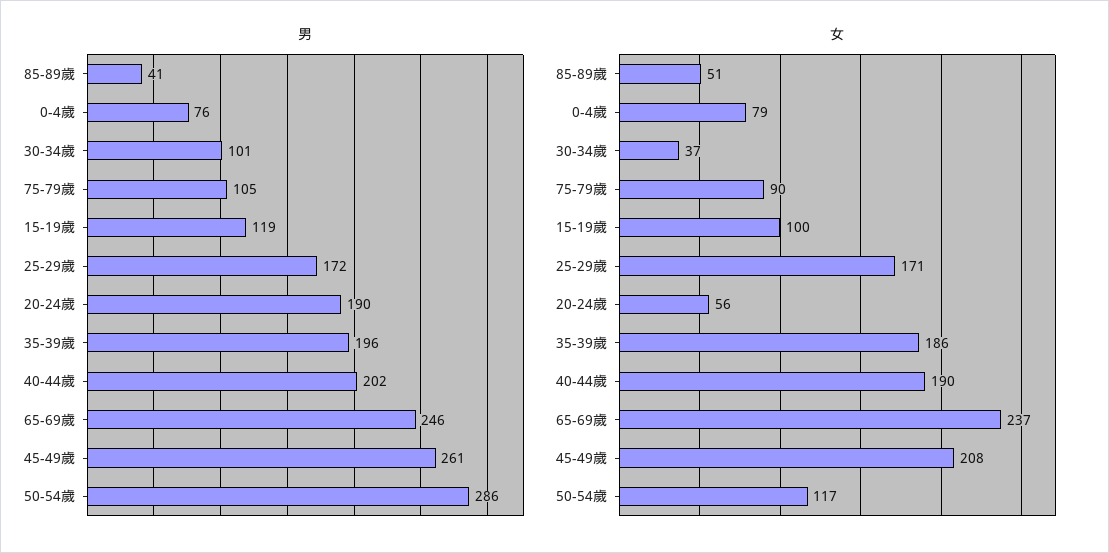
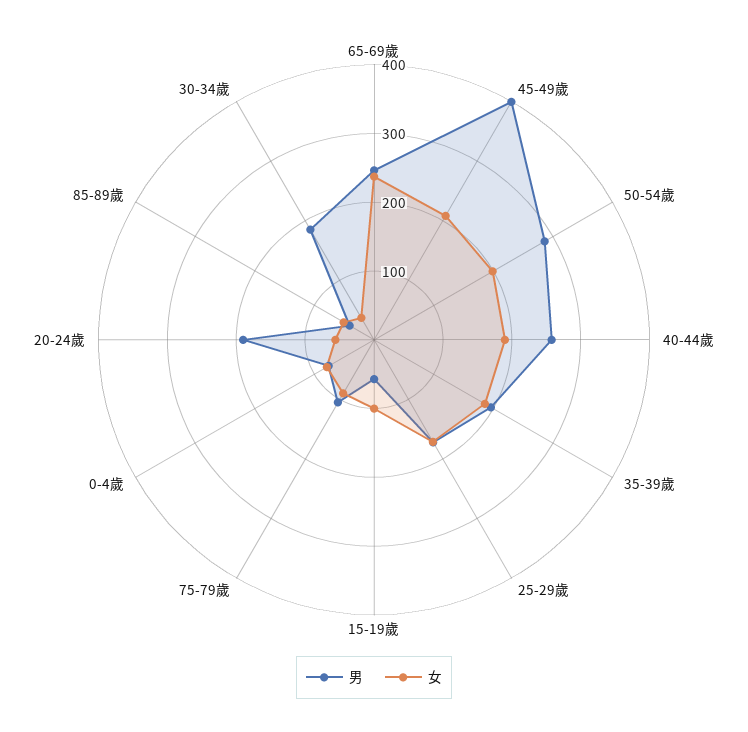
  {
    "男": {
      "85-89歲": 41,
      "0-4歲": 76,
-     "30-34歲": 101,
+     "30-34歲": 180,
      "75-79歲": 105,
-     "15-19歲": 119,
+     "15-19歲": 60,
      "25-29歲": 172,
      "20-24歲": 190,
      "35-39歲": 196,
-     "40-44歲": 202,
+     "40-44歲": 260,
      "65-69歲": 246,
-     "45-49歲": 261,
+     "45-49歲": 400,
      "50-54歲": 286
    },
    "女": {
      "85-89歲": 51,
      "0-4歲": 79,
      "30-34歲": 37,
      "75-79歲": 90,
      "15-19歲": 100,
      "25-29歲": 171,
      "20-24歲": 56,
      "35-39歲": 186,
      "40-44歲": 190,
      "65-69歲": 237,
      "45-49歲": 208,
-     "50-54歲": 117
+     "50-54歲": 200
    }
  }

